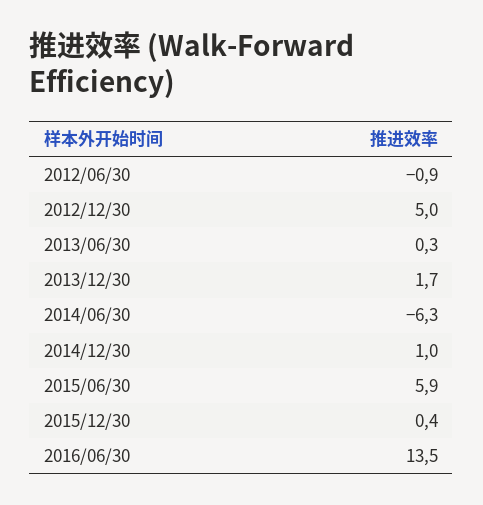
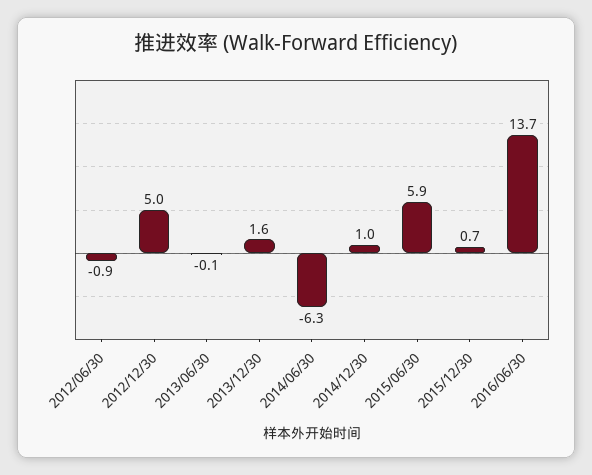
  {
    "2012/06/30": -0.9,
    "2012/12/30": 5,
-   "2013/06/30": 0.3,
+   "2013/06/30": -0.1,
-   "2013/12/30": 1.7,
+   "2013/12/30": 1.6,
    "2014/06/30": -6.3,
    "2014/12/30": 1,
    "2015/06/30": 5.9,
-   "2015/12/30": 0.4,
+   "2015/12/30": 0.7,
-   "2016/06/30": 13.5
+   "2016/06/30": 13.7
  }

